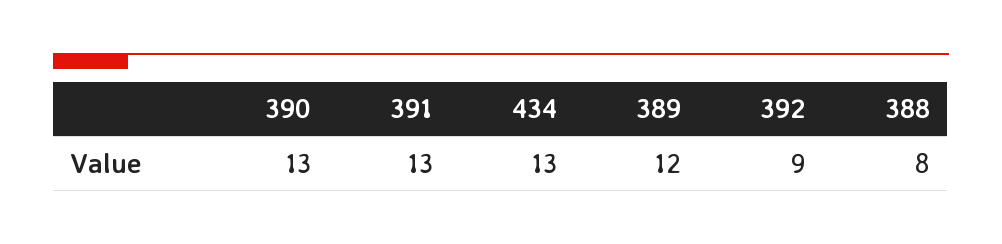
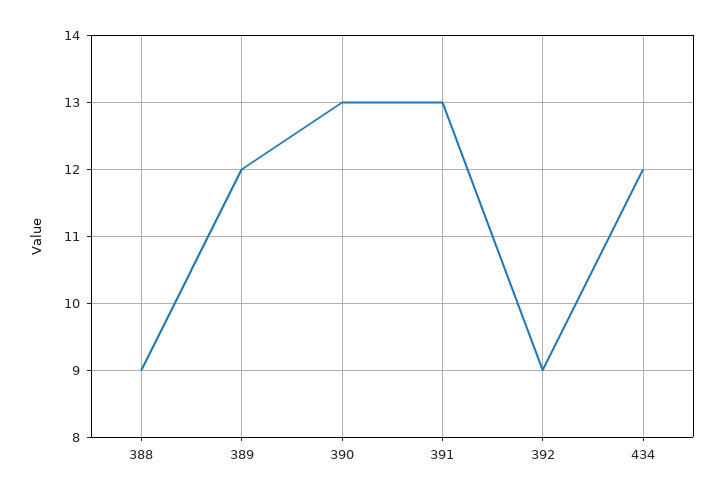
  {
    "390": 13,
    "391": 13,
-   "434": 13,
+   "434": 12,
    "389": 12,
    "392": 9,
-   "388": 8
+   "388": 9
  }

